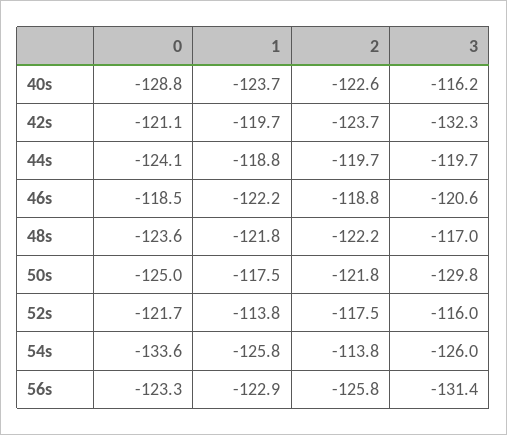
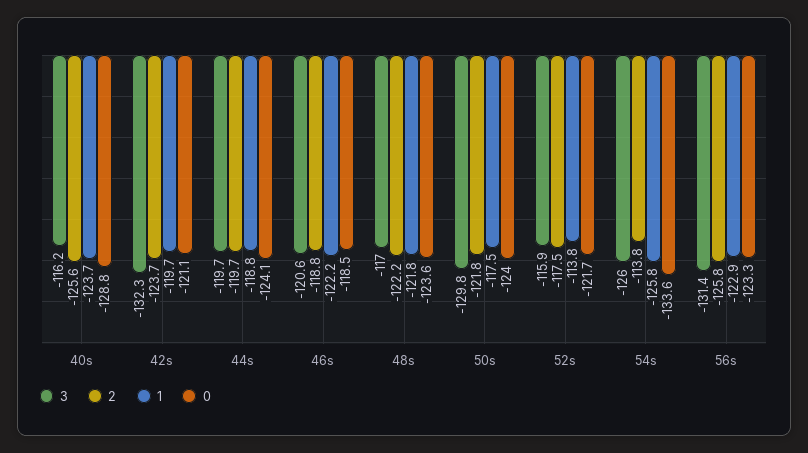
  {
    "0": {
      "40s": -128.8,
      "42s": -121.1,
      "44s": -124.1,
      "46s": -118.5,
      "48s": -123.6,
-     "50s": -125,
+     "50s": -124,
      "52s": -121.7,
      "54s": -133.6,
      "56s": -123.3
    },
    "1": {
      "40s": -123.7,
      "42s": -119.7,
      "44s": -118.8,
      "46s": -122.2,
      "48s": -121.8,
      "50s": -117.5,
      "52s": -113.8,
      "54s": -125.8,
      "56s": -122.9
    },
    "2": {
-     "40s": -122.6,
+     "40s": -125.6,
      "42s": -123.7,
      "44s": -119.7,
      "46s": -118.8,
      "48s": -122.2,
      "50s": -121.8,
      "52s": -117.5,
      "54s": -113.8,
      "56s": -125.8
    },
    "3": {
      "40s": -116.2,
      "42s": -132.3,
      "44s": -119.7,
      "46s": -120.6,
      "48s": -117,
      "50s": -129.8,
-     "52s": -116,
+     "52s": -115.9,
      "54s": -126,
      "56s": -131.4
    }
  }

